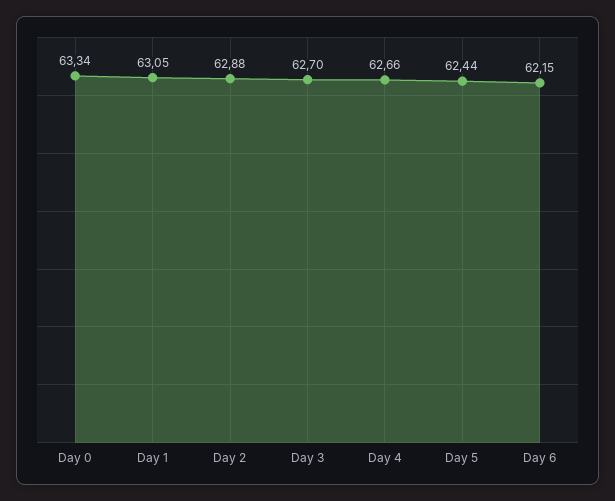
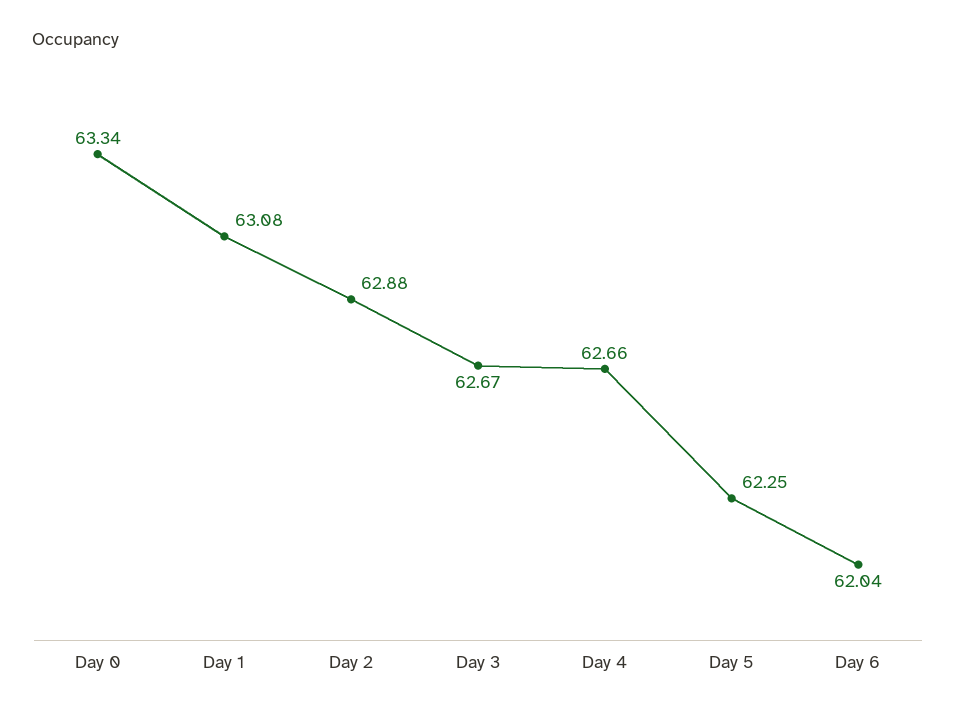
  {
    "Day 0": 63.34,
-   "Day 1": 63.05,
+   "Day 1": 63.08,
    "Day 2": 62.88,
-   "Day 3": 62.7,
+   "Day 3": 62.67,
    "Day 4": 62.66,
-   "Day 5": 62.44,
+   "Day 5": 62.25,
-   "Day 6": 62.15
+   "Day 6": 62.04
  }

